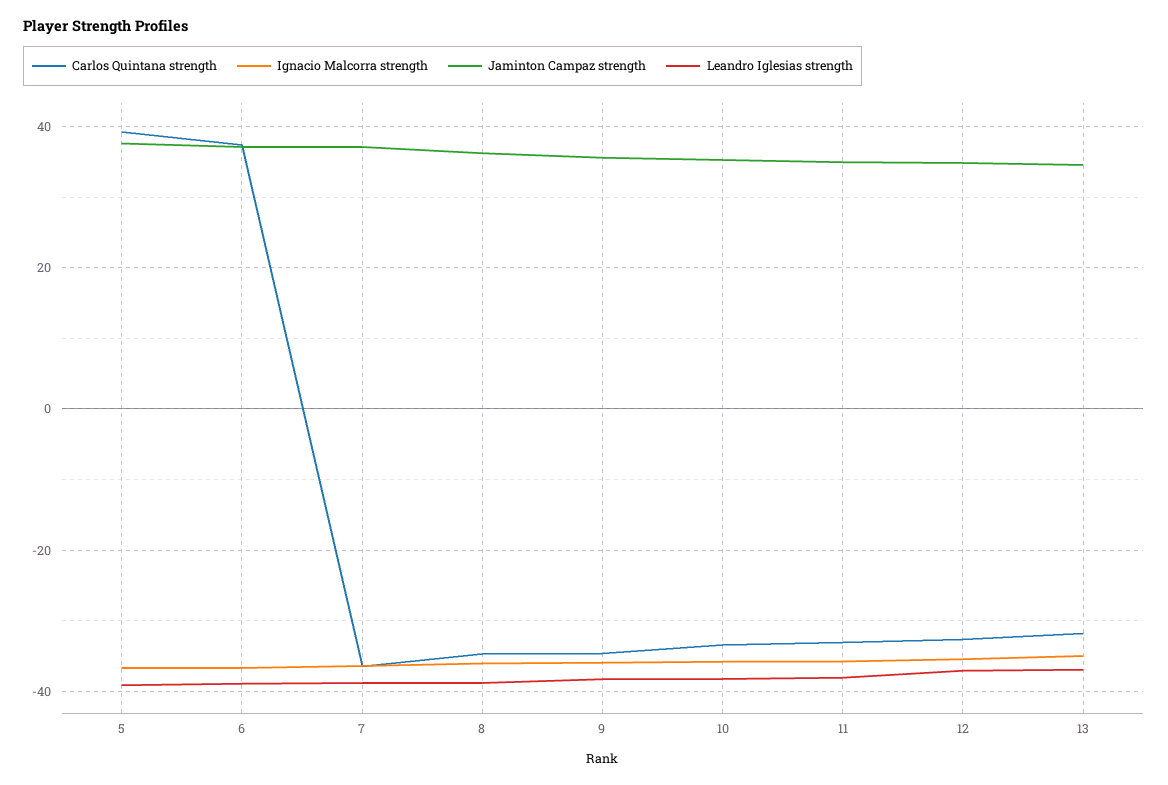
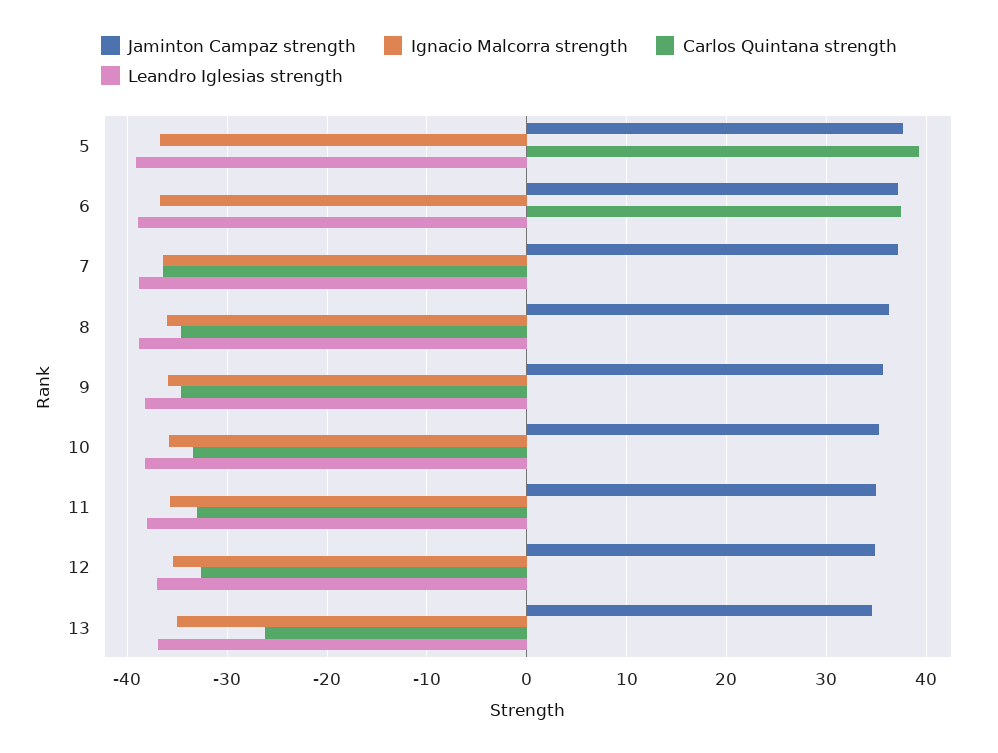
  {
    "Carlos Quintana strength": {
      "5": 39,
      "6": 37,
      "7": -36,
      "8": -35,
      "9": -35,
      "10": -33,
      "11": -33,
      "12": -33,
-     "13": -32
+     "13": -26
    },
    "Ignacio Malcorra strength": {
      "5": -37,
      "6": -37,
      "7": -36,
      "8": -36,
      "9": -36,
      "10": -36,
      "11": -36,
      "12": -35,
      "13": -35
    },
    "Jaminton Campaz strength": {
      "5": 38,
      "6": 37,
      "7": 37,
      "8": 36,
      "9": 36,
      "10": 35,
      "11": 35,
      "12": 35,
      "13": 35
    },
    "Leandro Iglesias strength": {
      "5": -39,
      "6": -39,
      "7": -39,
      "8": -39,
      "9": -38,
      "10": -38,
      "11": -38,
      "12": -37,
      "13": -37
    }
  }

